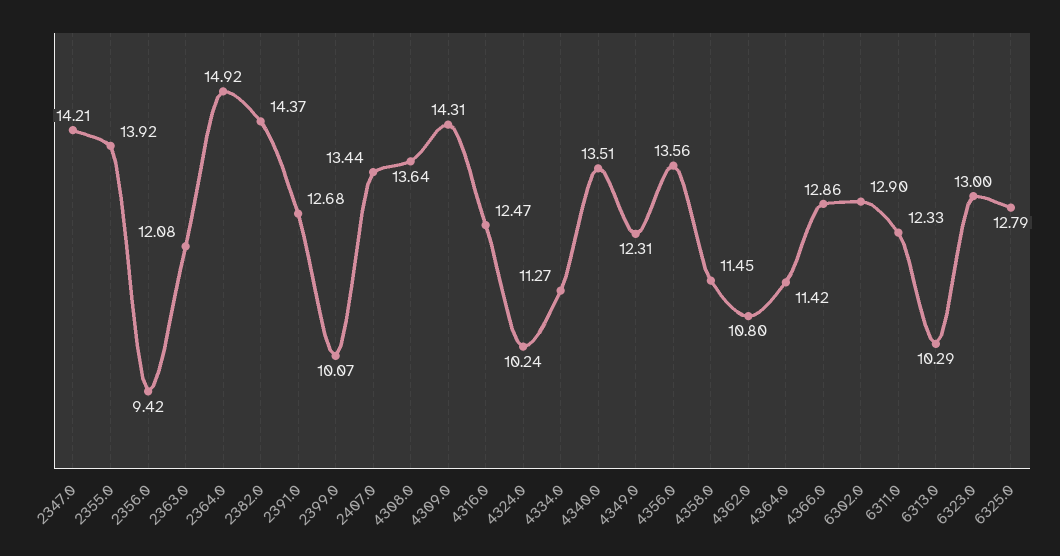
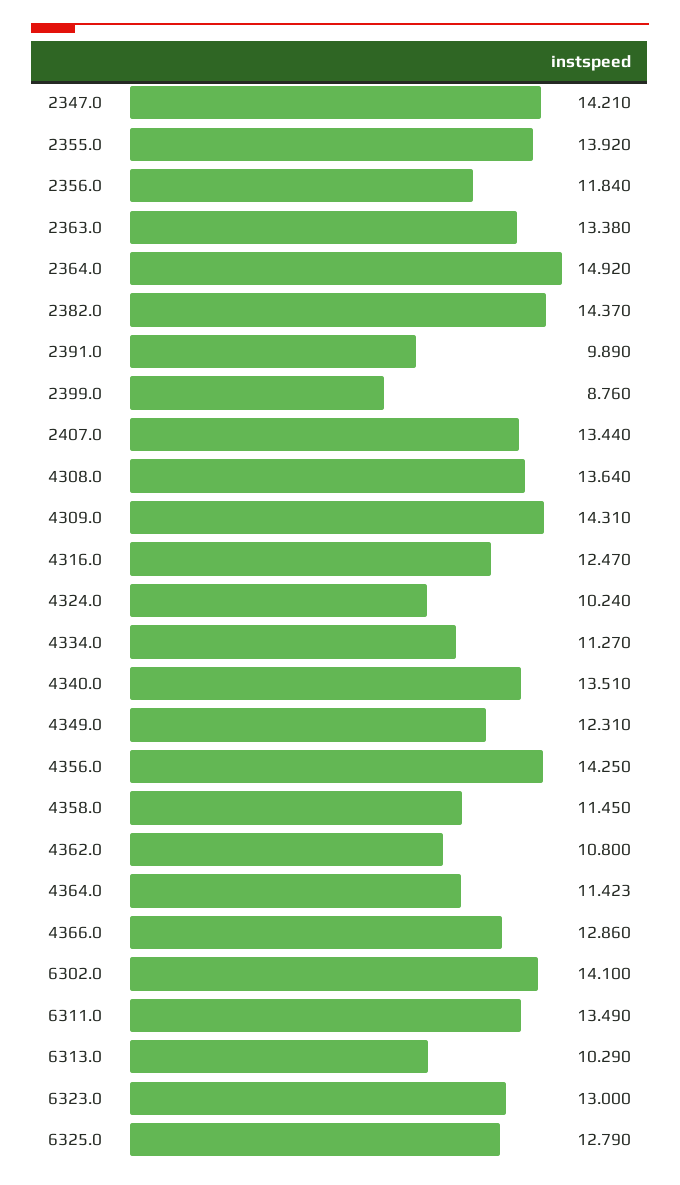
  {
    "2347.0": 14.21,
    "2355.0": 13.92,
-   "2356.0": 9.42,
+   "2356.0": 11.84,
-   "2363.0": 12.08,
+   "2363.0": 13.38,
    "2364.0": 14.92,
    "2382.0": 14.37,
-   "2391.0": 12.68,
+   "2391.0": 9.89,
-   "2399.0": 10.07,
+   "2399.0": 8.76,
    "2407.0": 13.44,
    "4308.0": 13.64,
    "4309.0": 14.31,
    "4316.0": 12.47,
    "4324.0": 10.24,
    "4334.0": 11.27,
    "4340.0": 13.51,
    "4349.0": 12.31,
-   "4356.0": 13.56,
+   "4356.0": 14.25,
    "4358.0": 11.45,
    "4362.0": 10.8,
    "4364.0": 11.423,
    "4366.0": 12.86,
-   "6302.0": 12.9,
+   "6302.0": 14.1,
-   "6311.0": 12.33,
+   "6311.0": 13.49,
    "6313.0": 10.29,
    "6323.0": 13,
    "6325.0": 12.79
  }

